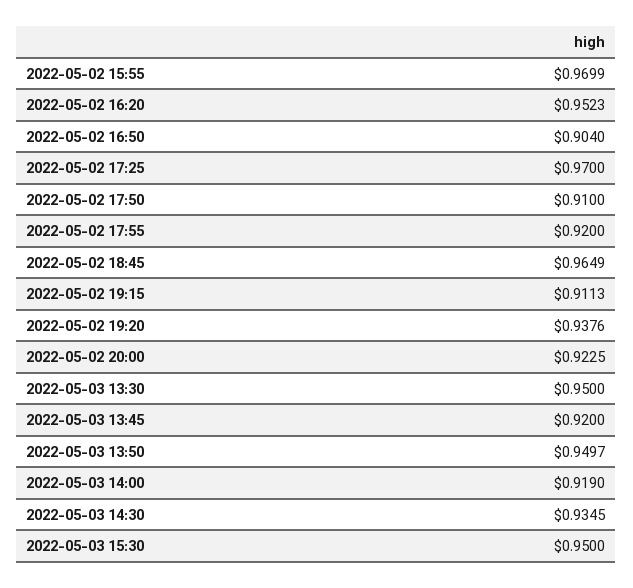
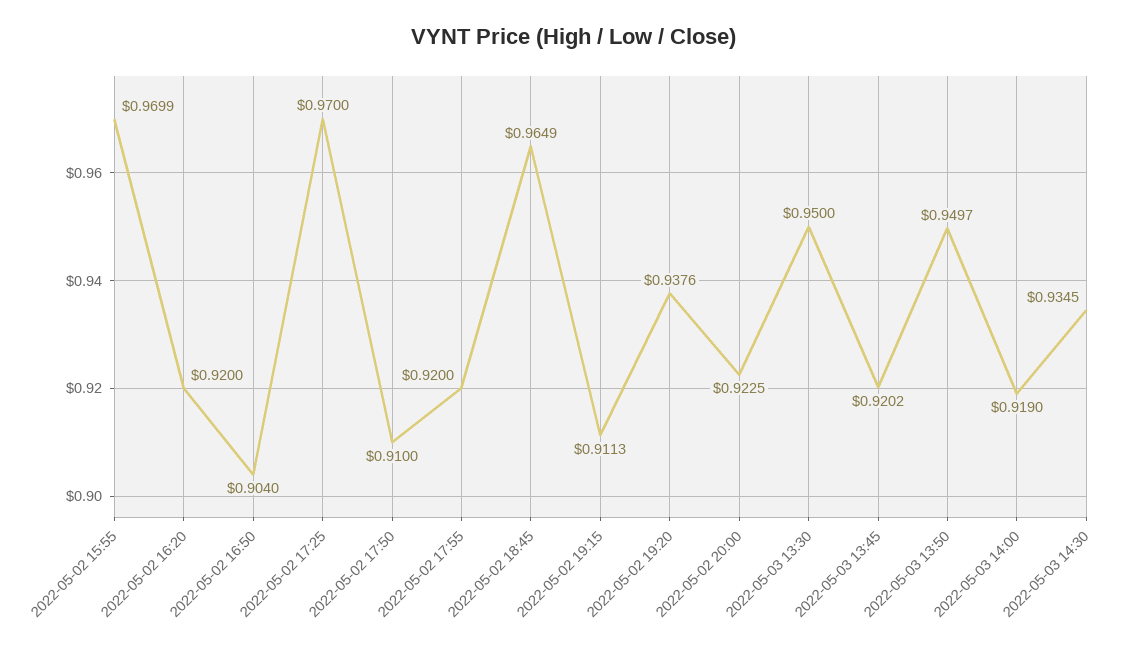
  {
    "2022-05-02 15:55": 0.9699,
-   "2022-05-02 16:20": 0.9523,
+   "2022-05-02 16:20": 0.92,
    "2022-05-02 16:50": 0.904,
    "2022-05-02 17:25": 0.97,
    "2022-05-02 17:50": 0.91,
    "2022-05-02 17:55": 0.92,
    "2022-05-02 18:45": 0.9649,
    "2022-05-02 19:15": 0.9113,
    "2022-05-02 19:20": 0.9376,
    "2022-05-02 20:00": 0.9225,
    "2022-05-03 13:30": 0.95,
-   "2022-05-03 13:45": 0.92,
+   "2022-05-03 13:45": 0.9202,
    "2022-05-03 13:50": 0.9497,
    "2022-05-03 14:00": 0.919,
-   "2022-05-03 14:30": 0.9345,
+   "2022-05-03 14:30": 0.9345
-   "2022-05-03 15:30": 0.95
  }

